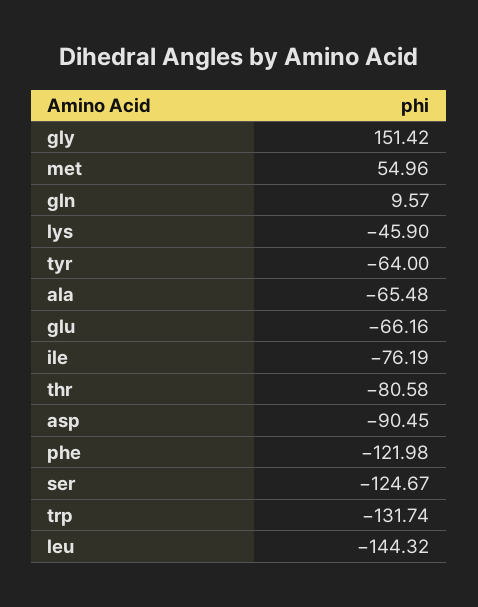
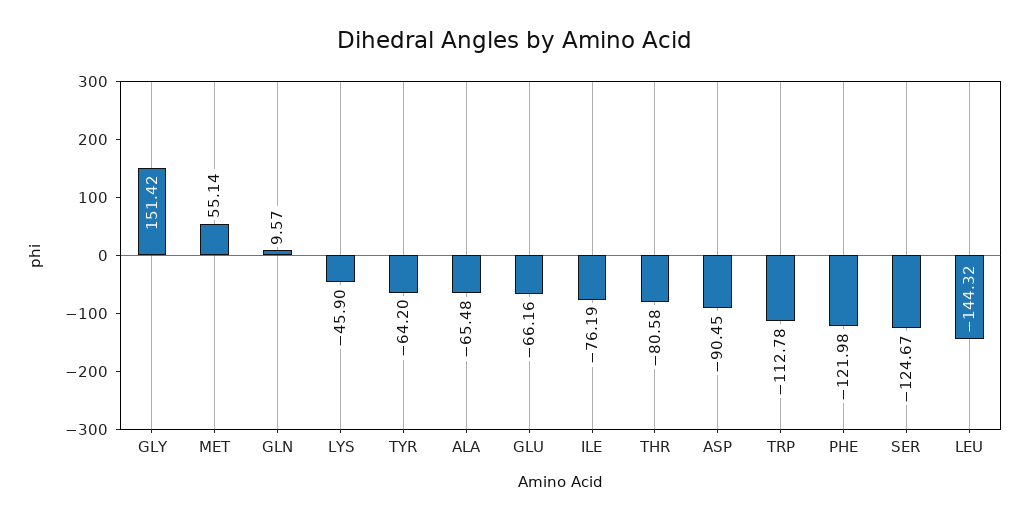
  {
    "gly": 151.42,
-   "met": 54.96,
+   "met": 55.14,
    "gln": 9.57,
    "lys": -45.9,
-   "tyr": -64,
+   "tyr": -64.2,
    "ala": -65.48,
    "glu": -66.16,
    "ile": -76.19,
    "thr": -80.58,
    "asp": -90.45,
    "phe": -121.98,
    "ser": -124.67,
-   "trp": -131.74,
+   "trp": -112.78,
    "leu": -144.32
  }

